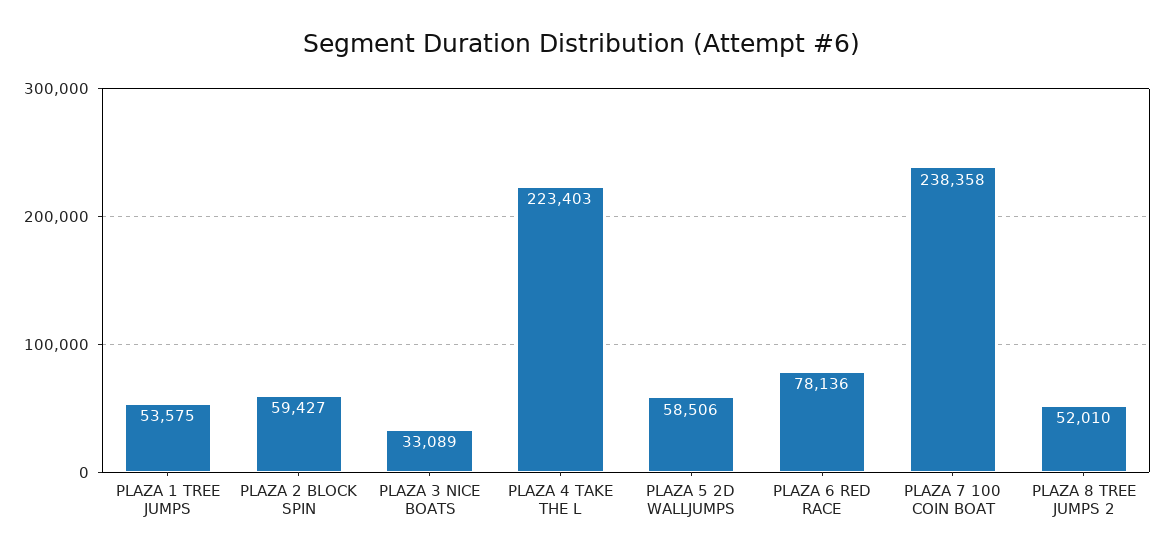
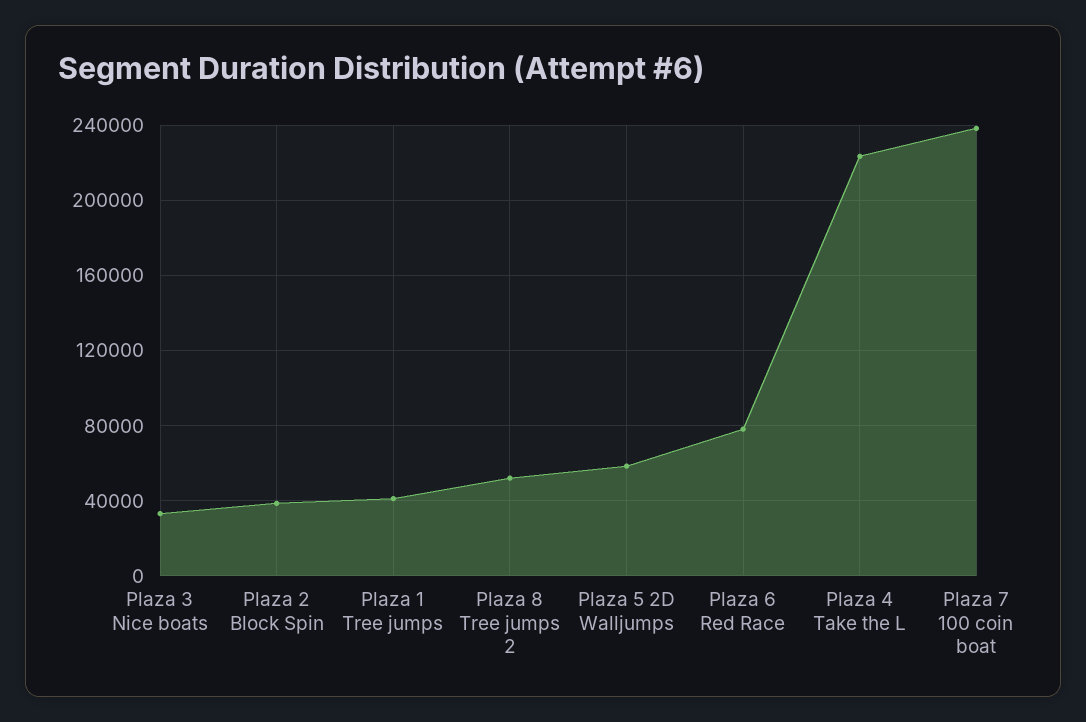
  {
-   "PLAZA 1 TREE JUMPS": 53575,
+   "PLAZA 1 TREE JUMPS": 40000,
-   "PLAZA 2 BLOCK SPIN": 59427,
+   "PLAZA 2 BLOCK SPIN": 40000,
    "PLAZA 3 NICE BOATS": 33089,
    "PLAZA 4 TAKE THE L": 223403,
    "PLAZA 5 2D WALLJUMPS": 58506,
    "PLAZA 6 RED RACE": 78136,
    "PLAZA 7 100 COIN BOAT": 238358,
    "PLAZA 8 TREE JUMPS 2": 52010
  }

